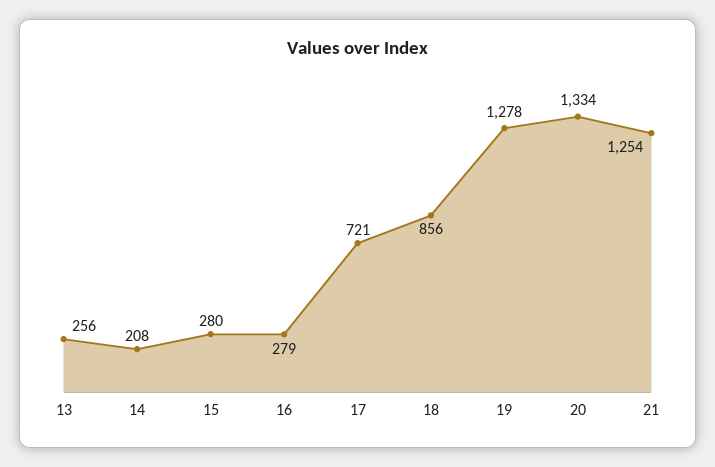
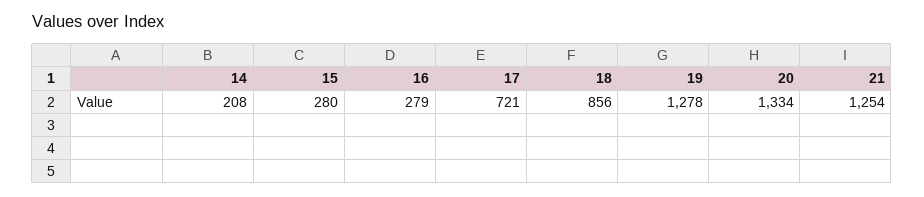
  {
-   "13": 256,
    "14": 208,
    "15": 280,
    "16": 279,
    "17": 721,
    "18": 856,
    "19": 1278,
    "20": 1334,
    "21": 1254
  }

